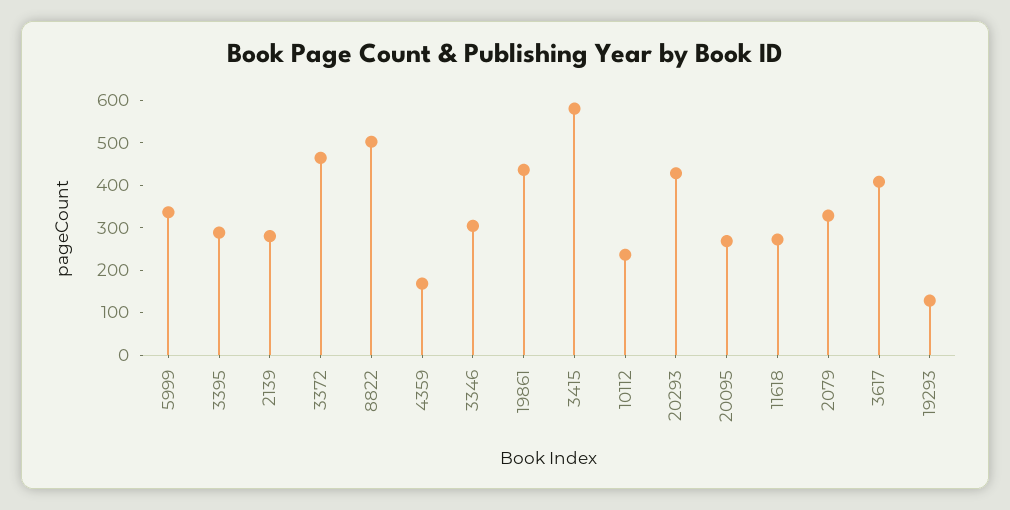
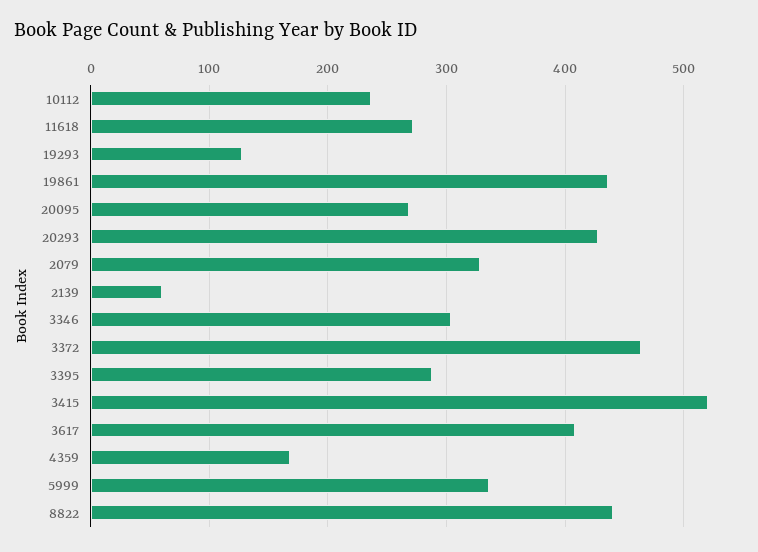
  {
    "5999": 340,
    "3395": 290,
-   "2139": 280,
+   "2139": 60,
    "3372": 460,
-   "8822": 500,
+   "8822": 440,
    "4359": 170,
    "3346": 300,
    "19861": 440,
-   "3415": 580,
+   "3415": 520,
    "10112": 240,
    "20293": 430,
    "20095": 270,
    "11618": 270,
    "2079": 330,
    "3617": 410,
    "19293": 130
  }

